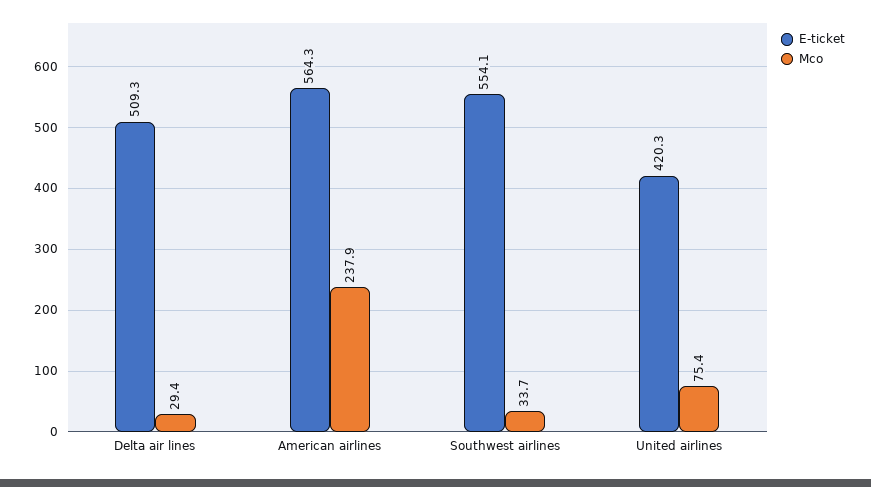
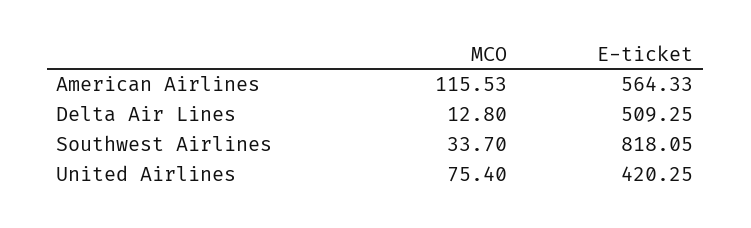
  {
    "E-ticket": {
      "Delta air lines": 509.25,
      "American airlines": 564.33,
-     "Southwest airlines": 554.1,
+     "Southwest airlines": 818.05,
      "United airlines": 420.25
    },
    "Mco": {
-     "Delta air lines": 29.4,
+     "Delta air lines": 12.8,
-     "American airlines": 237.9,
+     "American airlines": 115.53,
      "Southwest airlines": 33.7,
      "United airlines": 75.4
    }
  }

